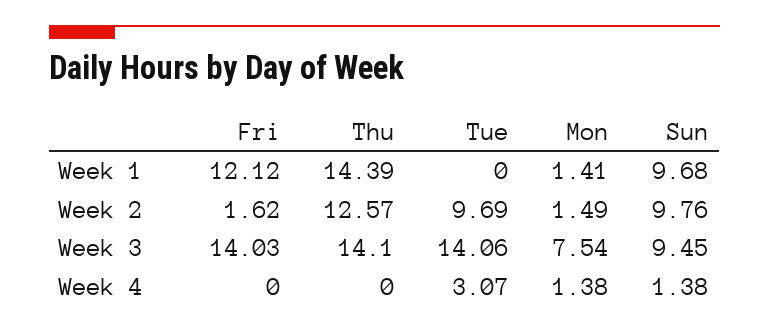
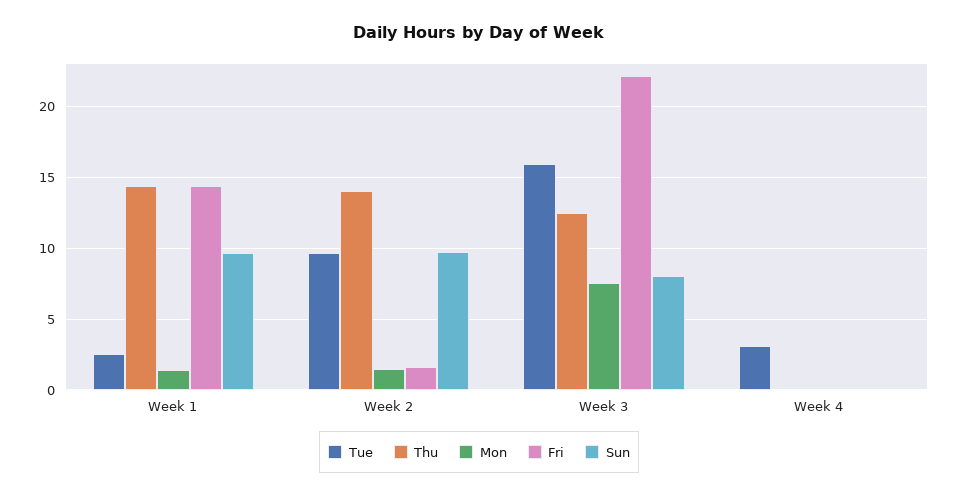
  {
    "Fri": {
-     "Week 1": 12.12,
+     "Week 1": 14.5,
      "Week 2": 1.62,
-     "Week 3": 14.03,
+     "Week 3": 22,
      "Week 4": 0
    },
    "Thu": {
      "Week 1": 14.39,
-     "Week 2": 12.57,
+     "Week 2": 14,
-     "Week 3": 14.1,
+     "Week 3": 12.5,
      "Week 4": 0
    },
    "Tue": {
-     "Week 1": 0,
+     "Week 1": 2.5,
      "Week 2": 9.69,
-     "Week 3": 14.06,
+     "Week 3": 16,
      "Week 4": 3.07
    },
    "Mon": {
      "Week 1": 1.41,
      "Week 2": 1.49,
      "Week 3": 7.54,
-     "Week 4": 1.38
+     "Week 4": 0
    },
    "Sun": {
      "Week 1": 9.68,
      "Week 2": 9.76,
-     "Week 3": 9.45,
+     "Week 3": 8,
-     "Week 4": 1.38
+     "Week 4": 0
    }
  }

